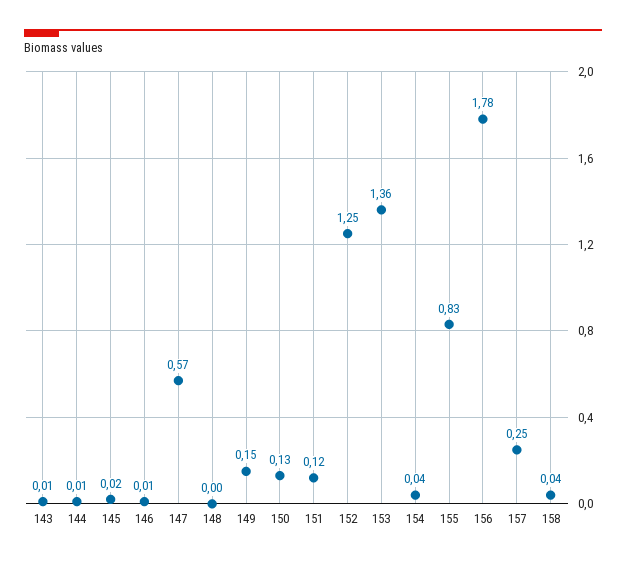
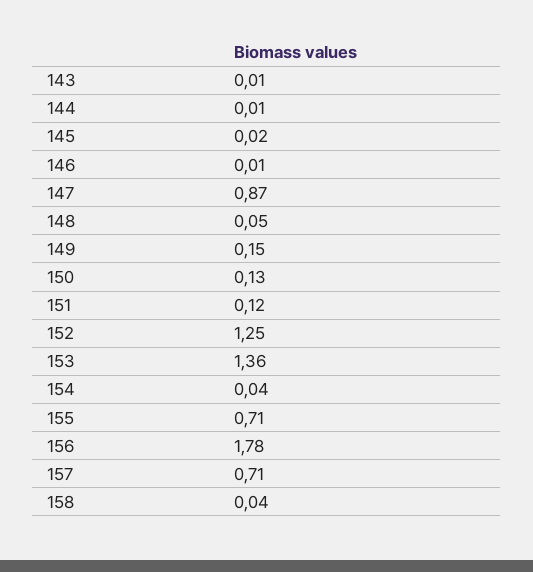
  {
    "143": 0.01,
    "144": 0.01,
    "145": 0.02,
    "146": 0.01,
-   "147": 0.57,
+   "147": 0.87,
-   "148": 0,
+   "148": 0.05,
    "149": 0.15,
    "150": 0.13,
    "151": 0.12,
    "152": 1.25,
    "153": 1.36,
    "154": 0.04,
-   "155": 0.83,
+   "155": 0.71,
    "156": 1.78,
-   "157": 0.25,
+   "157": 0.71,
    "158": 0.04
  }

